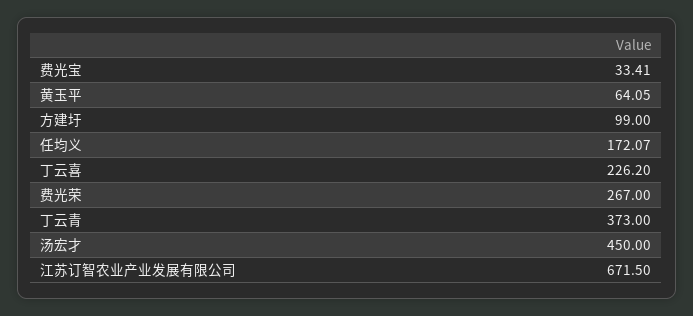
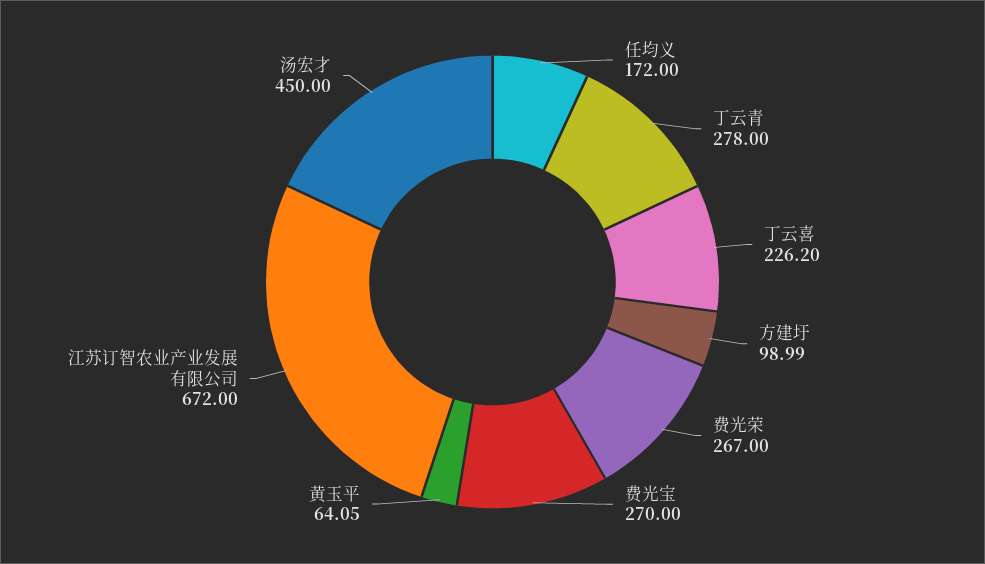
  {
-   "费光宝": 33.41,
+   "费光宝": 270,
    "黄玉平": 64.05,
-   "方建圩": 99,
+   "方建圩": 98.99,
-   "任均义": 172.07,
+   "任均义": 172,
    "丁云喜": 226.2,
    "费光荣": 267,
-   "丁云青": 373,
+   "丁云青": 278,
    "汤宏才": 450,
-   "江苏订智农业产业发展有限公司": 671.5
+   "江苏订智农业产业发展有限公司": 672
  }

